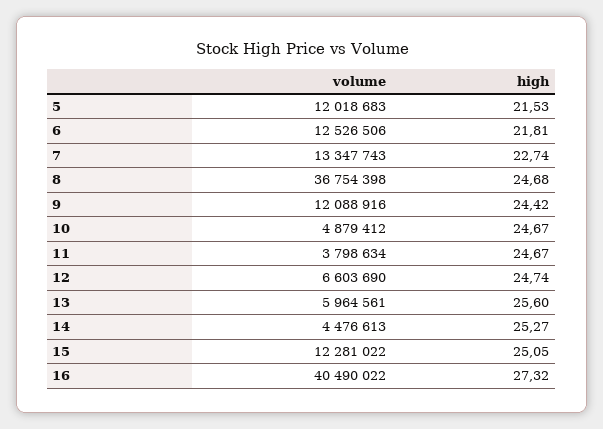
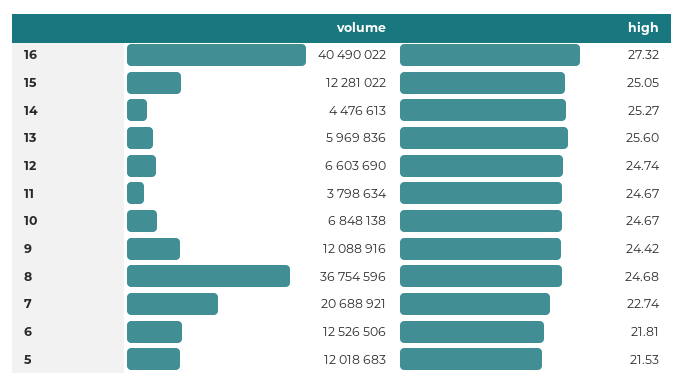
  {
    "volume": {
      "5": 12018683,
      "6": 12526506,
-     "7": 13347743,
+     "7": 20688921,
-     "8": 36754398,
+     "8": 36754596,
      "9": 12088916,
-     "10": 4879412,
+     "10": 6848138,
      "11": 3798634,
      "12": 6603690,
-     "13": 5964561,
+     "13": 5969836,
      "14": 4476613,
      "15": 12281022,
      "16": 40490022
    },
    "high": {
      "5": 21.53,
      "6": 21.81,
      "7": 22.74,
      "8": 24.68,
      "9": 24.42,
      "10": 24.67,
      "11": 24.67,
      "12": 24.74,
      "13": 25.6,
      "14": 25.27,
      "15": 25.05,
      "16": 27.32
    }
  }

